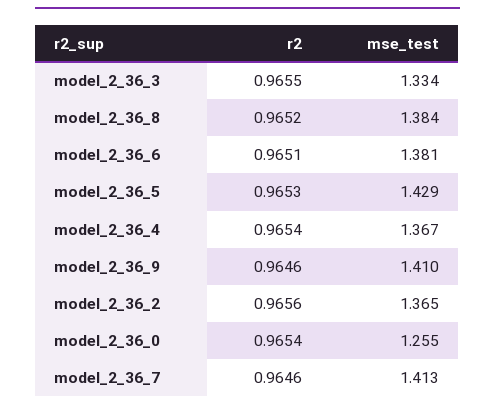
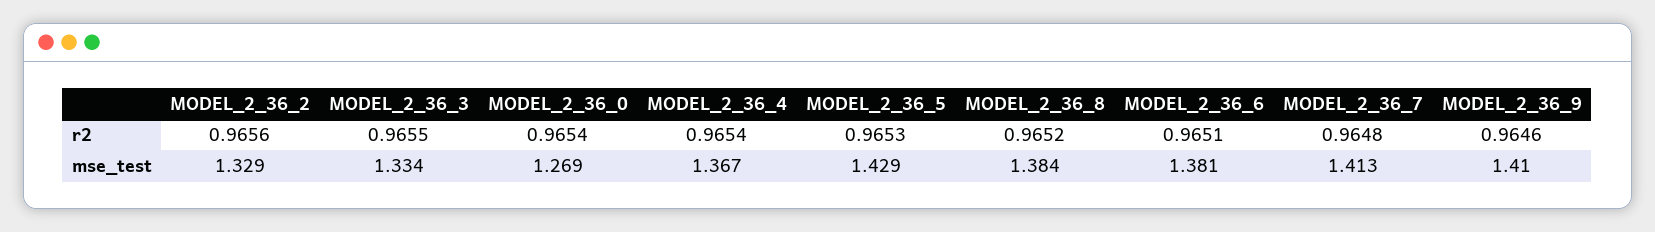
  {
    "r2": {
      "model_2_36_3": 0.9655,
      "model_2_36_8": 0.9652,
      "model_2_36_6": 0.9651,
      "model_2_36_5": 0.9653,
      "model_2_36_4": 0.9654,
      "model_2_36_9": 0.9646,
      "model_2_36_2": 0.9656,
      "model_2_36_0": 0.9654,
-     "model_2_36_7": 0.9646
+     "model_2_36_7": 0.9648
    },
    "mse_test": {
      "model_2_36_3": 1.334,
      "model_2_36_8": 1.384,
      "model_2_36_6": 1.381,
      "model_2_36_5": 1.429,
      "model_2_36_4": 1.367,
      "model_2_36_9": 1.41,
-     "model_2_36_2": 1.365,
+     "model_2_36_2": 1.329,
-     "model_2_36_0": 1.255,
+     "model_2_36_0": 1.269,
      "model_2_36_7": 1.413
    }
  }

